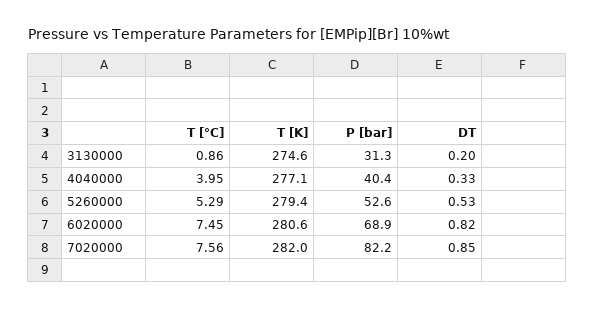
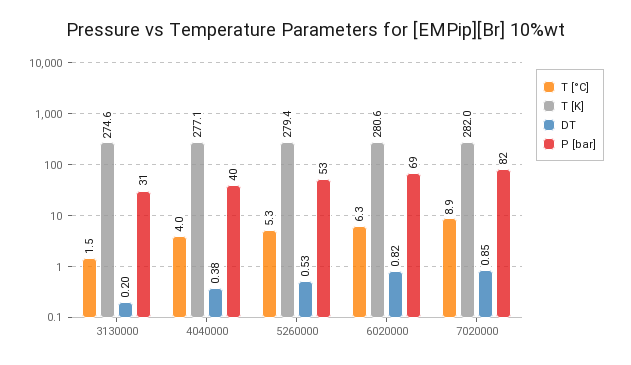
  {
    "T [°C]": {
-     "3130000": 0.86,
+     "3130000": 1.5,
      "4040000": 3.95,
      "5260000": 5.29,
-     "6020000": 7.45,
+     "6020000": 6.3,
-     "7020000": 7.56
+     "7020000": 8.9
    },
    "T [K]": {
      "3130000": 274.6,
      "4040000": 277.1,
      "5260000": 279.4,
      "6020000": 280.6,
      "7020000": 282
    },
    "P [bar]": {
      "3130000": 31.3,
      "4040000": 40.4,
      "5260000": 52.6,
      "6020000": 68.9,
      "7020000": 82.2
    },
    "DT": {
      "3130000": 0.2,
-     "4040000": 0.33,
+     "4040000": 0.38,
      "5260000": 0.53,
      "6020000": 0.82,
      "7020000": 0.85
    }
  }

